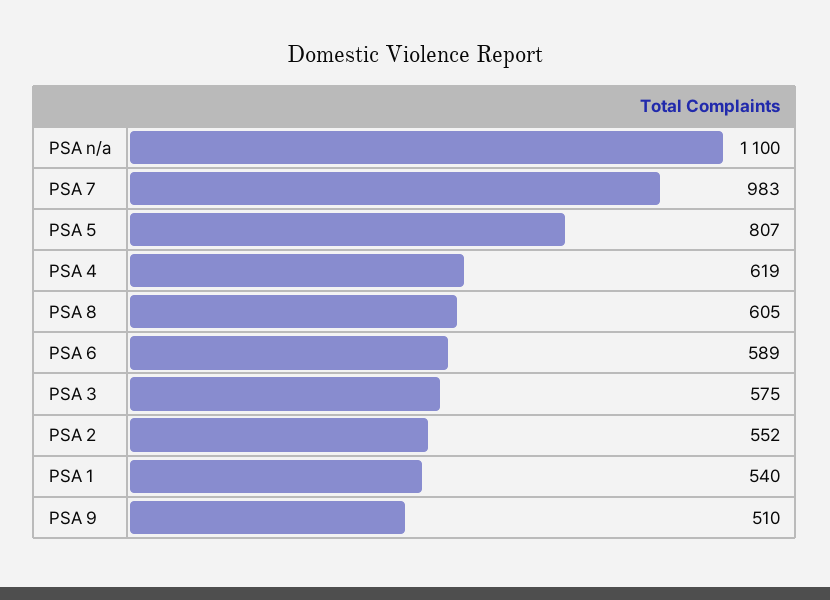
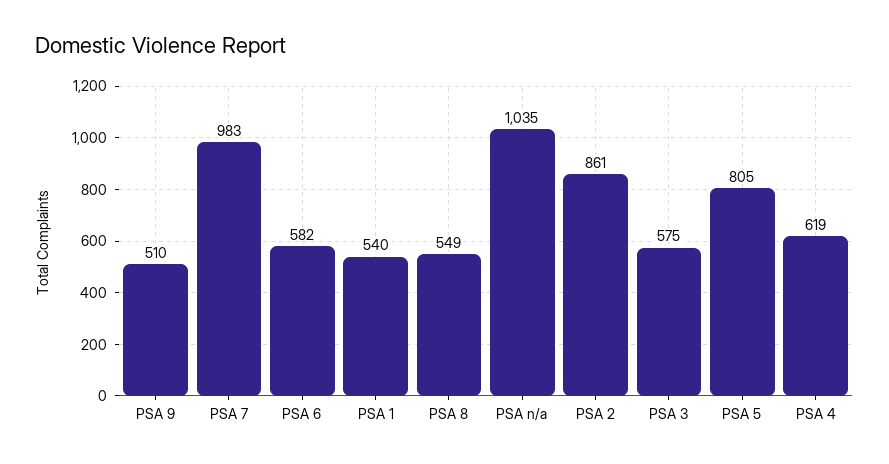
  {
-   "PSA n/a": 1100,
+   "PSA n/a": 1035,
    "PSA 7": 983,
-   "PSA 5": 807,
+   "PSA 5": 805,
    "PSA 4": 619,
-   "PSA 8": 605,
+   "PSA 8": 549,
-   "PSA 6": 589,
+   "PSA 6": 582,
    "PSA 3": 575,
-   "PSA 2": 552,
+   "PSA 2": 861,
    "PSA 1": 540,
    "PSA 9": 510
  }

